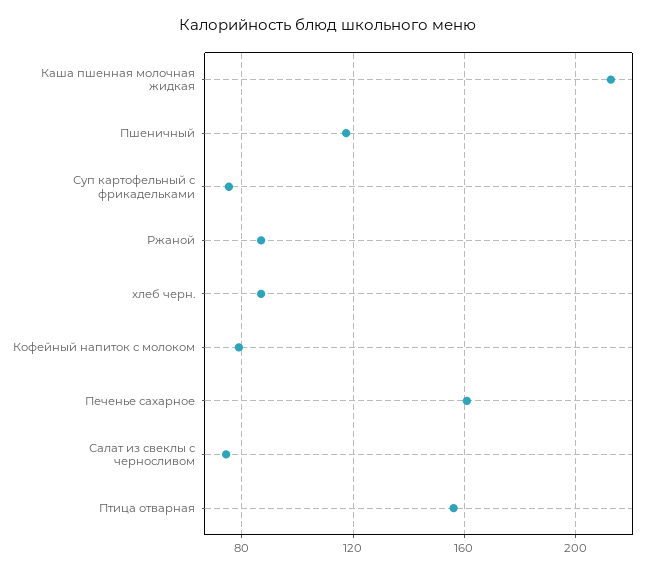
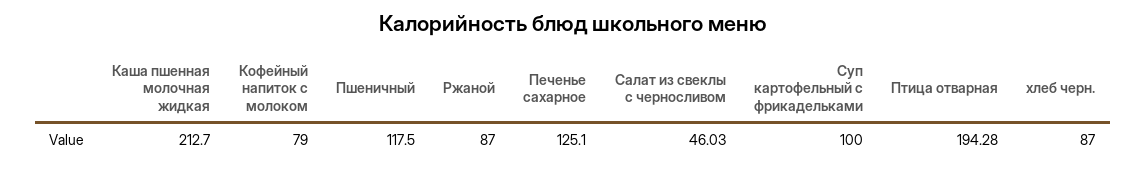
  {
    "Каша пшенная молочная жидкая": 212.7,
    "Пшеничный": 117.5,
-   "Суп картофельный с фрикадельками": 75,
+   "Суп картофельный с фрикадельками": 100,
    "Ржаной": 87,
    "хлеб черн.": 87,
    "Кофейный напиток с молоком": 79,
-   "Печенье сахарное": 160,
+   "Печенье сахарное": 125.1,
-   "Салат из свеклы с черносливом": 75,
+   "Салат из свеклы с черносливом": 46.03,
-   "Птица отварная": 155
+   "Птица отварная": 194.28
  }

